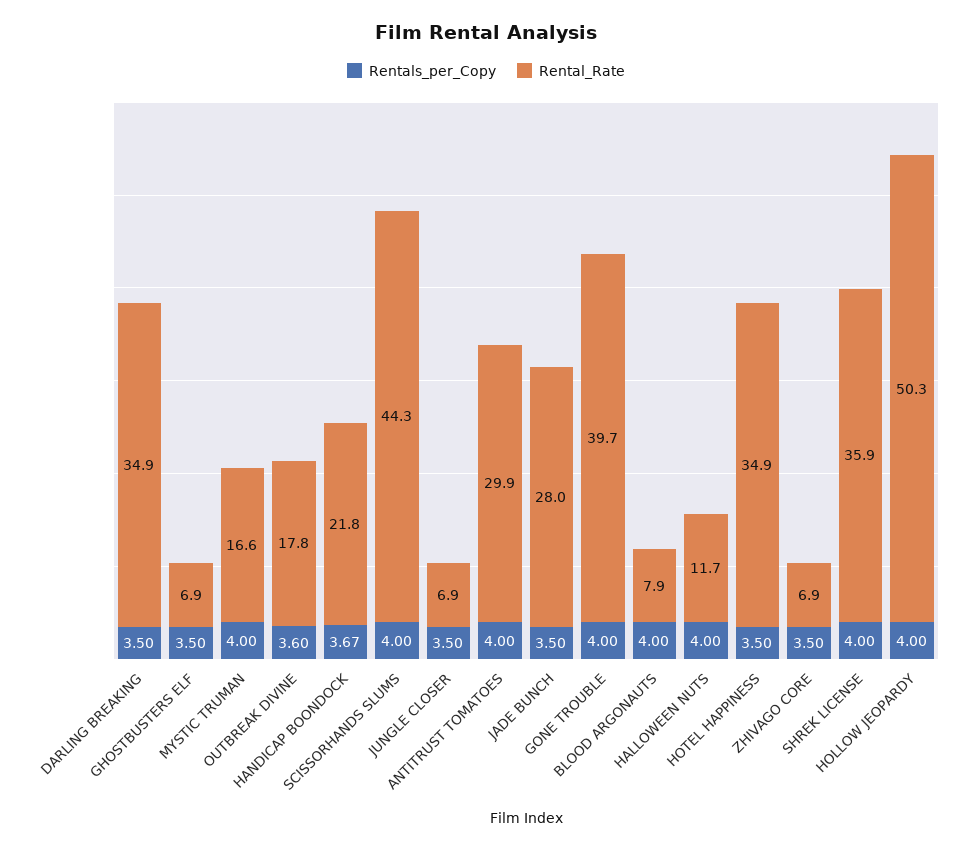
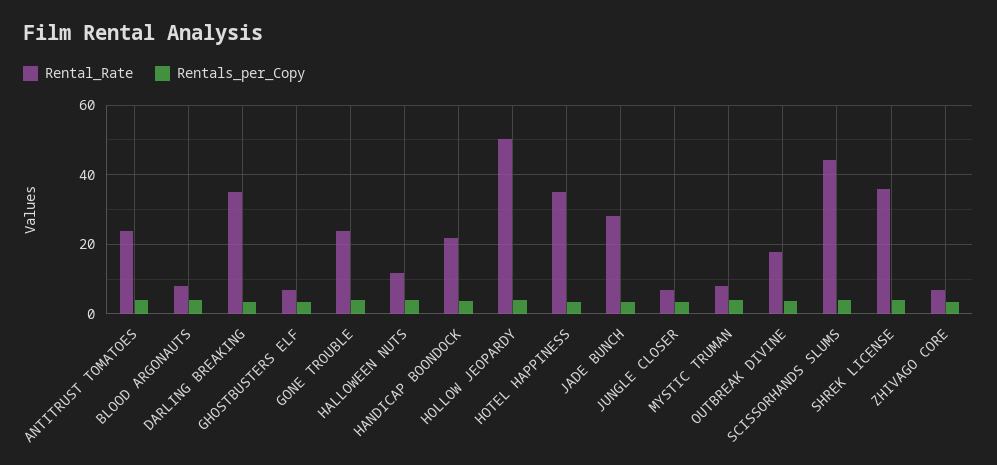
  {
    "Rentals_per_Copy": {
      "DARLING BREAKING": 3.5,
      "GHOSTBUSTERS ELF": 3.5,
      "MYSTIC TRUMAN": 4,
      "OUTBREAK DIVINE": 3.6,
      "HANDICAP BOONDOCK": 3.67,
      "SCISSORHANDS SLUMS": 4,
      "JUNGLE CLOSER": 3.5,
      "ANTITRUST TOMATOES": 4,
      "JADE BUNCH": 3.5,
      "GONE TROUBLE": 4,
      "BLOOD ARGONAUTS": 4,
      "HALLOWEEN NUTS": 4,
      "HOTEL HAPPINESS": 3.5,
      "ZHIVAGO CORE": 3.5,
      "SHREK LICENSE": 4,
      "HOLLOW JEOPARDY": 4
    },
    "Rental_Rate": {
      "DARLING BREAKING": 34.9,
      "GHOSTBUSTERS ELF": 6.9,
-     "MYSTIC TRUMAN": 16.6,
+     "MYSTIC TRUMAN": 8,
      "OUTBREAK DIVINE": 17.8,
      "HANDICAP BOONDOCK": 21.8,
      "SCISSORHANDS SLUMS": 44.3,
      "JUNGLE CLOSER": 6.9,
-     "ANTITRUST TOMATOES": 29.9,
+     "ANTITRUST TOMATOES": 24,
      "JADE BUNCH": 28,
-     "GONE TROUBLE": 39.7,
+     "GONE TROUBLE": 24,
      "BLOOD ARGONAUTS": 7.9,
      "HALLOWEEN NUTS": 11.7,
      "HOTEL HAPPINESS": 34.9,
      "ZHIVAGO CORE": 6.9,
      "SHREK LICENSE": 35.9,
      "HOLLOW JEOPARDY": 50.3
    }
  }

